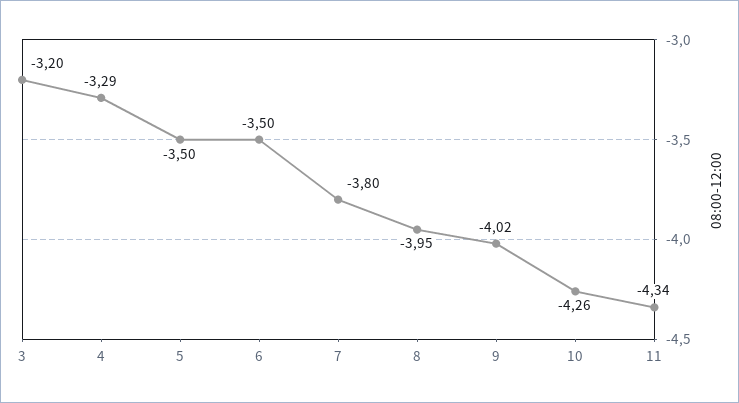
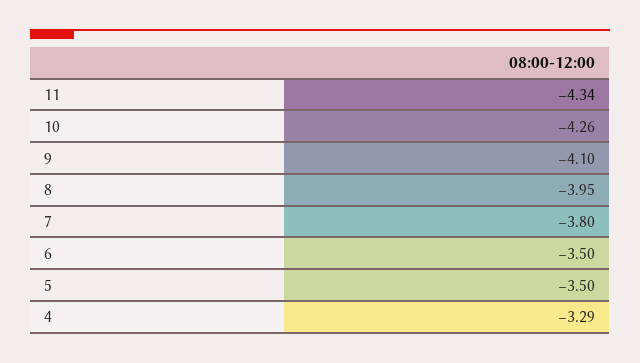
  {
-   "3": -3.2,
    "4": -3.29,
    "5": -3.5,
    "6": -3.5,
    "7": -3.8,
    "8": -3.95,
-   "9": -4.02,
+   "9": -4.1,
    "10": -4.26,
    "11": -4.34
  }

